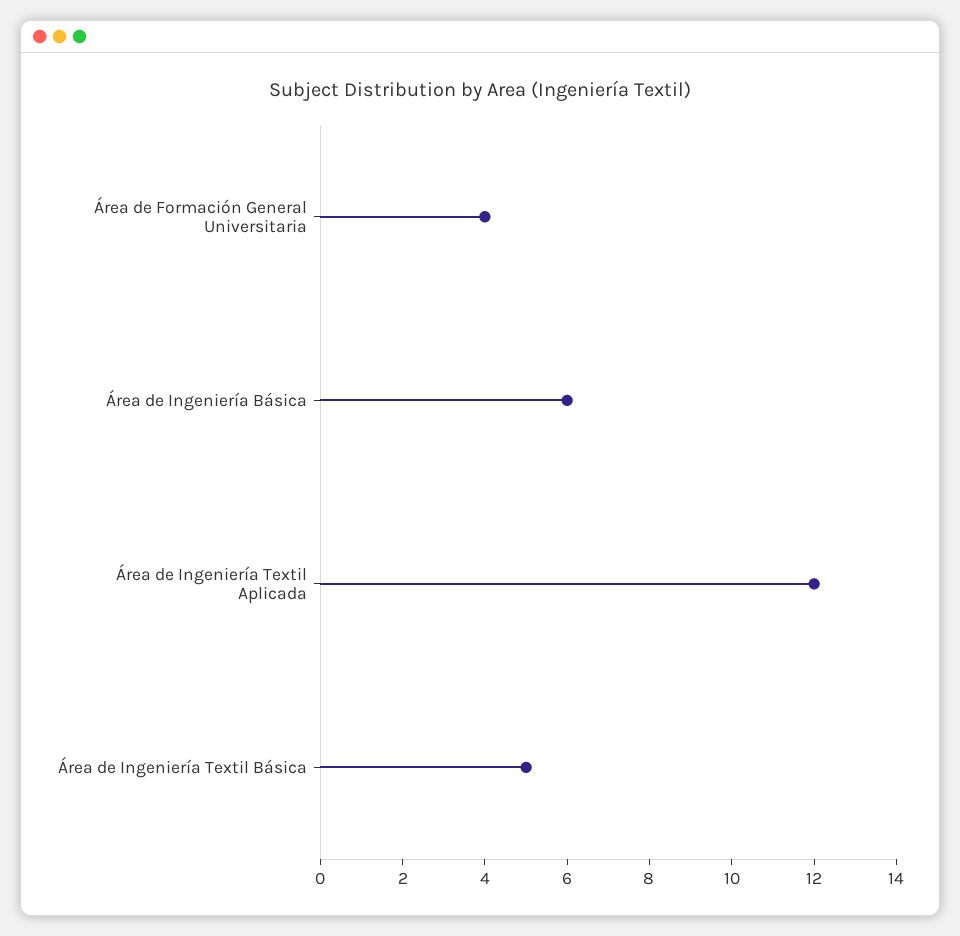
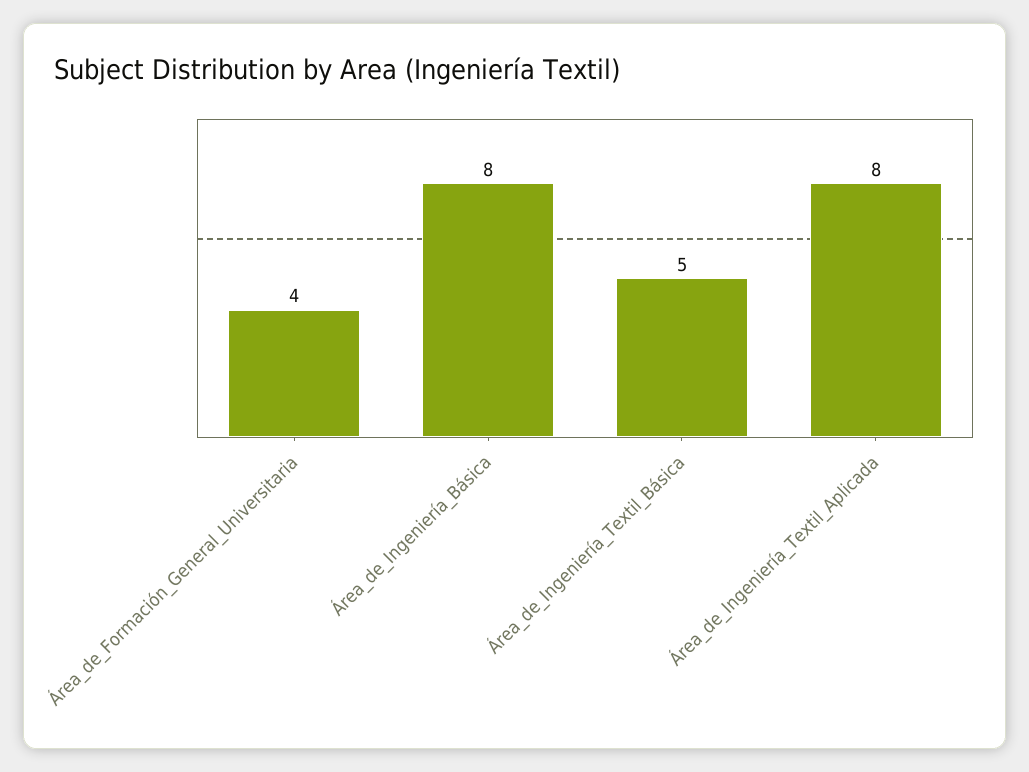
  {
    "Área de Formación General Universitaria": 4,
-   "Área de Ingeniería Básica": 6,
+   "Área de Ingeniería Básica": 8,
-   "Área de Ingeniería Textil Aplicada": 12,
+   "Área de Ingeniería Textil Aplicada": 8,
    "Área de Ingeniería Textil Básica": 5
  }

